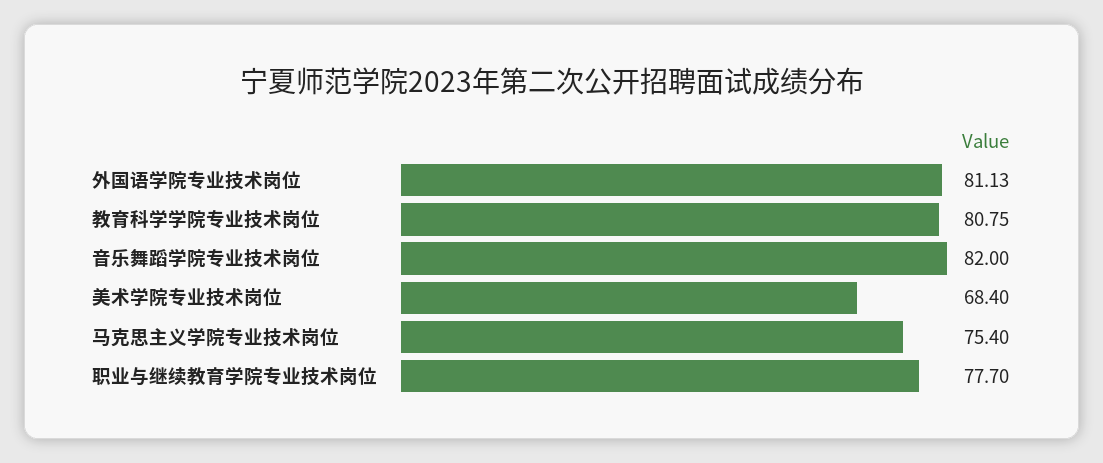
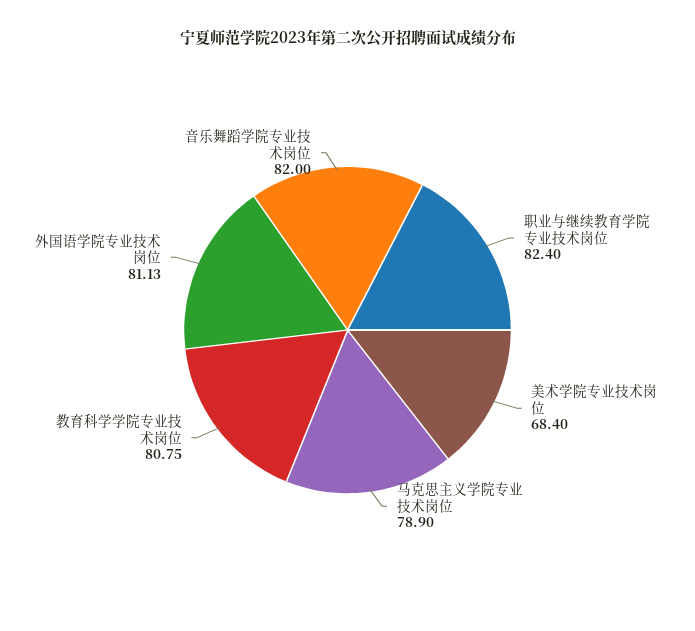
  {
    "外国语学院专业技术岗位": 81.13,
    "教育科学学院专业技术岗位": 80.75,
    "音乐舞蹈学院专业技术岗位": 82,
    "美术学院专业技术岗位": 68.4,
-   "马克思主义学院专业技术岗位": 75.4,
+   "马克思主义学院专业技术岗位": 78.9,
-   "职业与继续教育学院专业技术岗位": 77.7
+   "职业与继续教育学院专业技术岗位": 82.4
  }

